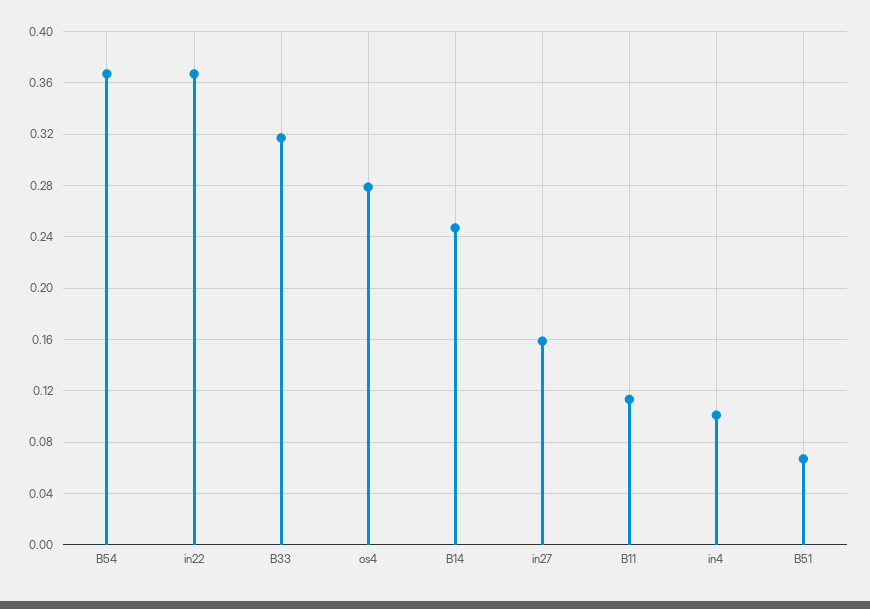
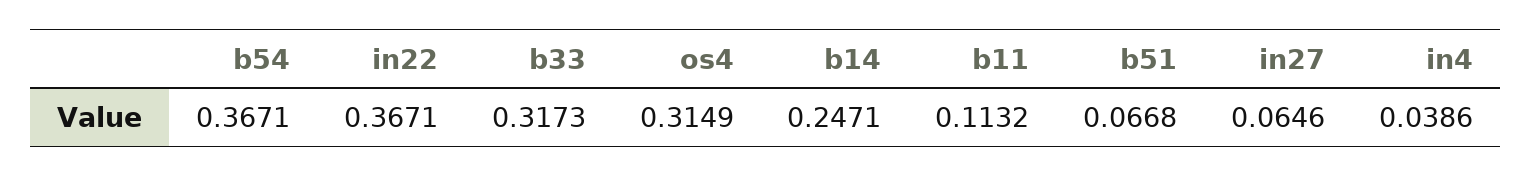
  {
    "B54": 0.3671,
    "in22": 0.3671,
    "B33": 0.3173,
-   "os4": 0.28,
+   "os4": 0.3149,
    "B14": 0.2471,
-   "in27": 0.16,
+   "in27": 0.0646,
    "B11": 0.1132,
-   "in4": 0.1,
+   "in4": 0.0386,
    "B51": 0.0668
  }

